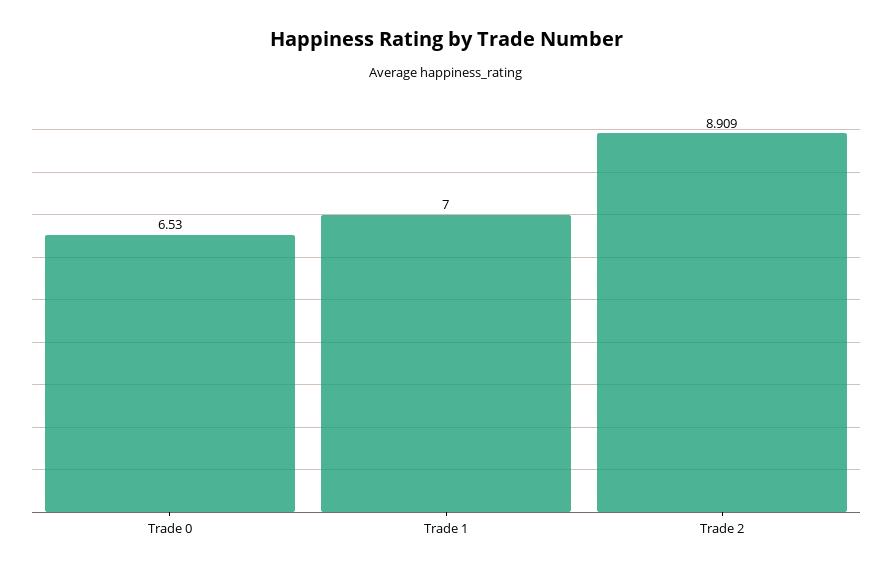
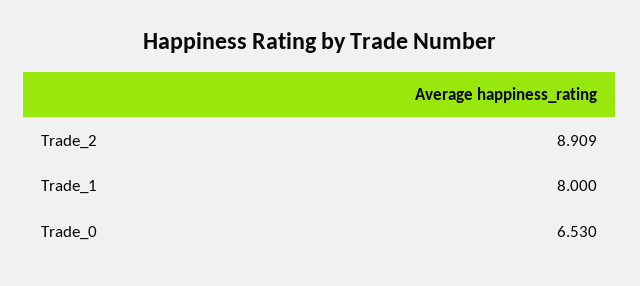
  {
    "Trade 0": 6.53,
-   "Trade 1": 7,
+   "Trade 1": 8,
    "Trade 2": 8.909
  }

